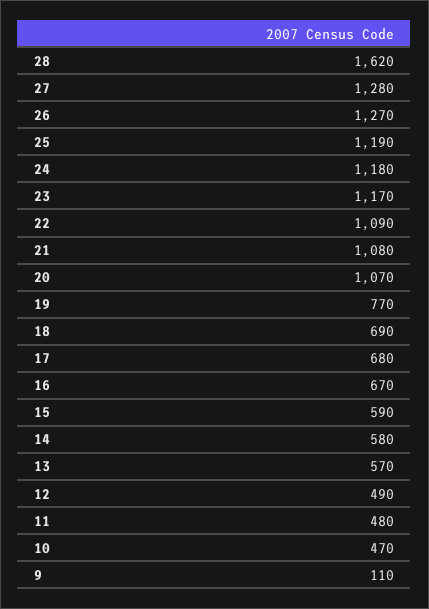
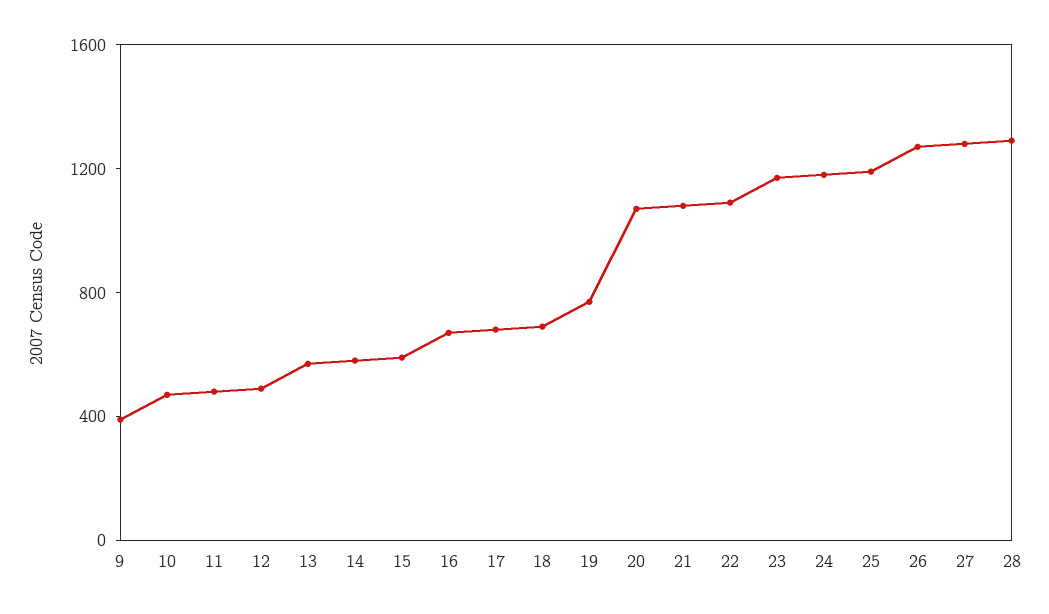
  {
-   "28": 1620,
+   "28": 1300,
    "27": 1280,
    "26": 1270,
    "25": 1190,
    "24": 1180,
    "23": 1170,
    "22": 1090,
    "21": 1080,
    "20": 1070,
    "19": 770,
    "18": 690,
    "17": 680,
    "16": 670,
    "15": 590,
    "14": 580,
    "13": 570,
    "12": 490,
    "11": 480,
    "10": 470,
-   "9": 110
+   "9": 400
  }

